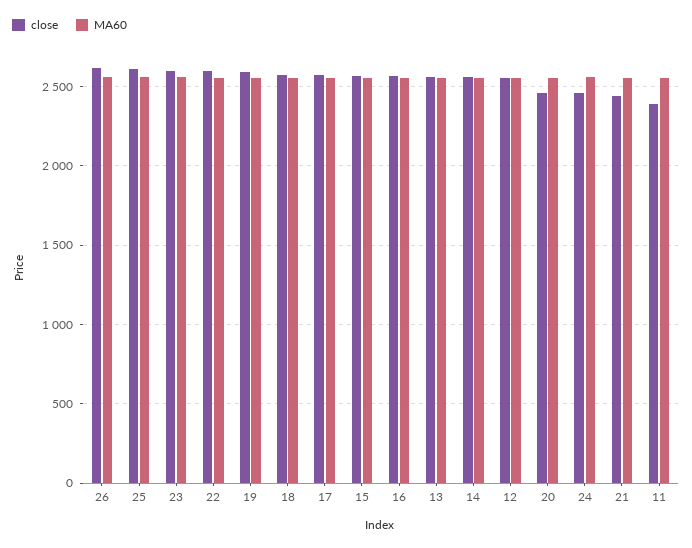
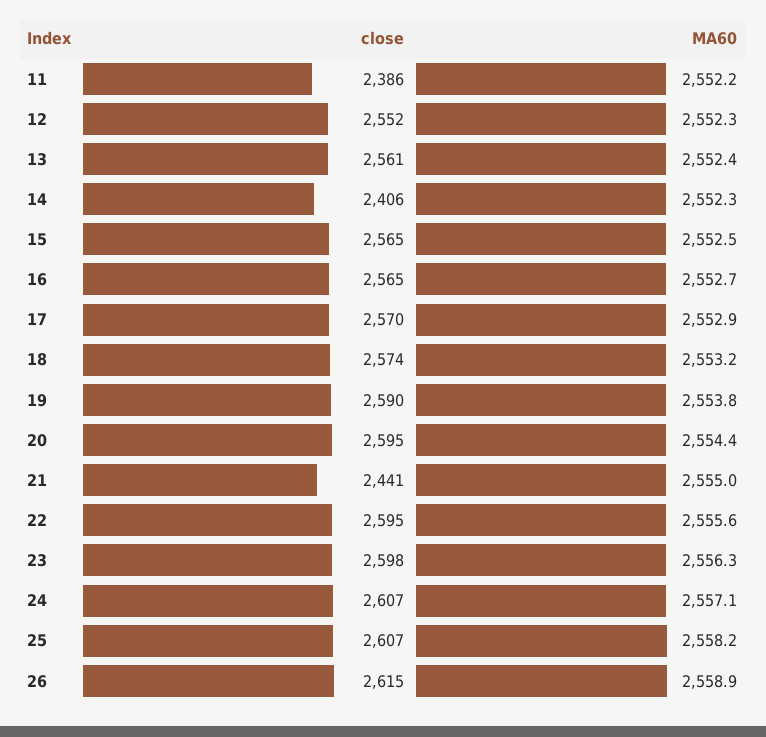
  {
    "close": {
      "26": 2615,
      "25": 2607,
      "23": 2598,
      "22": 2595,
      "19": 2590,
      "18": 2574,
      "17": 2570,
      "15": 2565,
      "16": 2565,
      "13": 2561,
-     "14": 2550,
+     "14": 2406,
      "12": 2552,
-     "20": 2450,
+     "20": 2595,
-     "24": 2450,
+     "24": 2607,
      "21": 2441,
      "11": 2386
    },
    "MA60": {
      "26": 2558.9,
      "25": 2558.2,
      "23": 2556.3,
      "22": 2555.6,
      "19": 2553.8,
      "18": 2553.2,
      "17": 2552.9,
      "15": 2552.5,
      "16": 2552.7,
      "13": 2552.4,
      "14": 2552.3,
      "12": 2552.3,
      "20": 2554.4,
      "24": 2557.1,
      "21": 2555,
      "11": 2552.2
    }
  }

